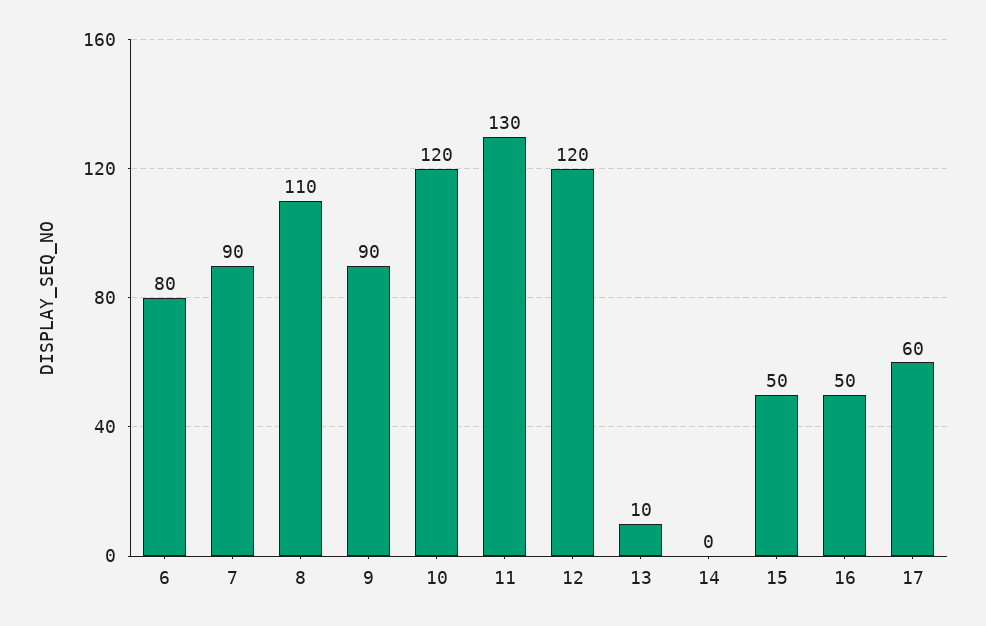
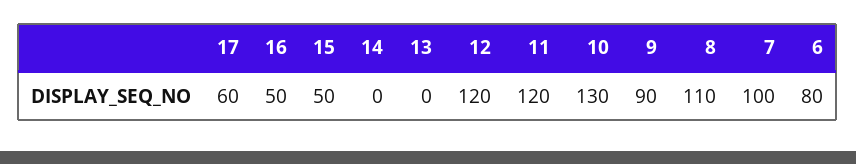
  {
    "6": 80,
-   "7": 90,
+   "7": 100,
    "8": 110,
    "9": 90,
-   "10": 120,
+   "10": 130,
-   "11": 130,
+   "11": 120,
    "12": 120,
-   "13": 10,
+   "13": 0,
    "14": 0,
    "15": 50,
    "16": 50,
    "17": 60
  }

